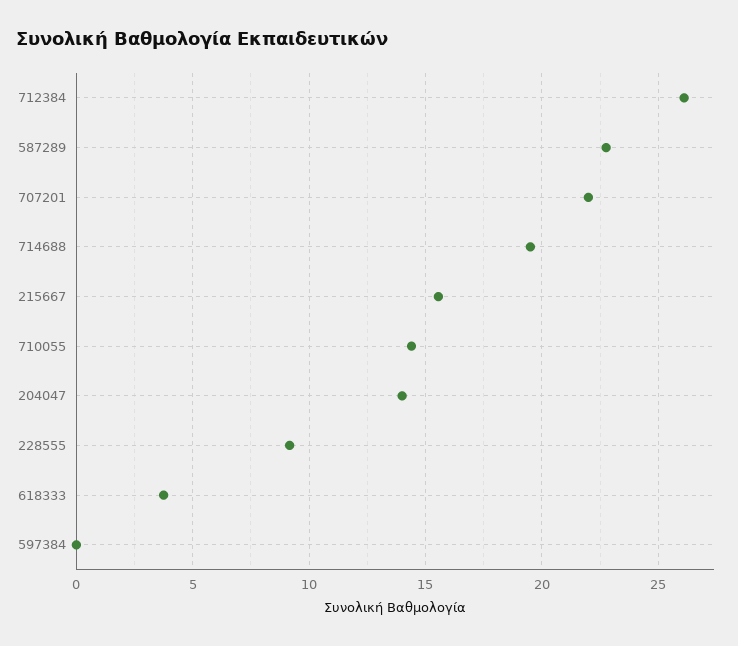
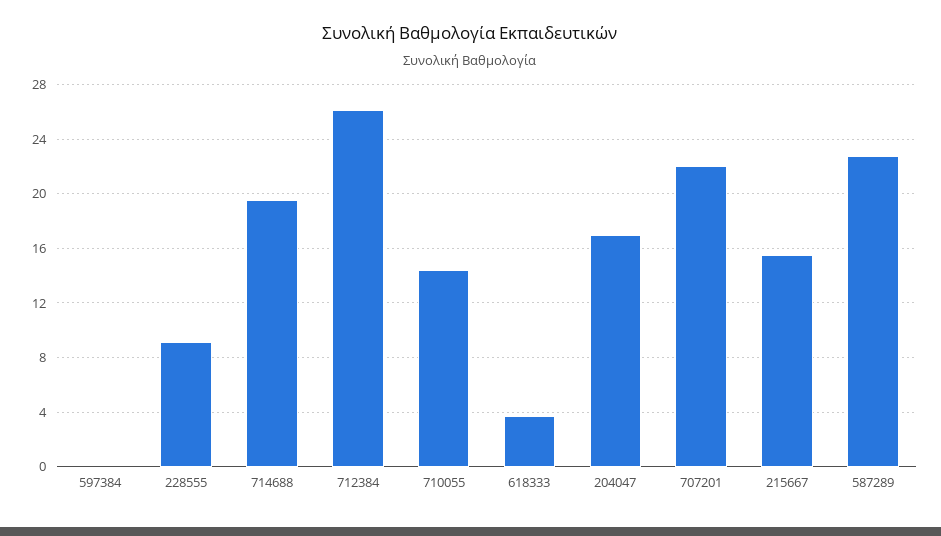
  {
    "712384": 26,
    "587289": 23,
    "707201": 22,
    "714688": 19.5,
    "215667": 15.5,
    "710055": 14.5,
-   "204047": 14,
+   "204047": 17,
    "228555": 9,
    "618333": 4,
    "597384": 0
  }

